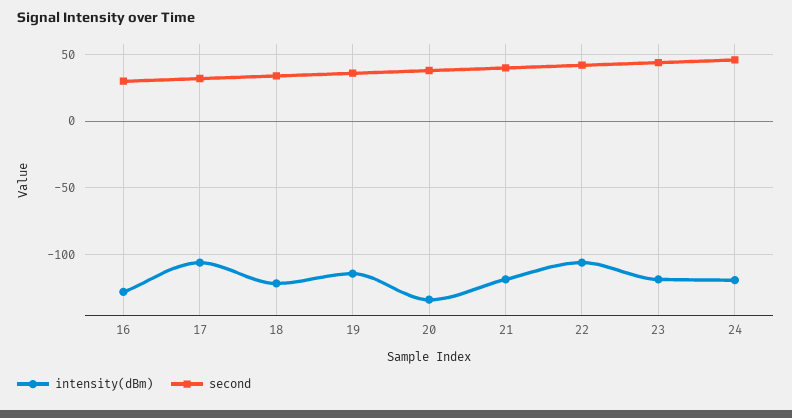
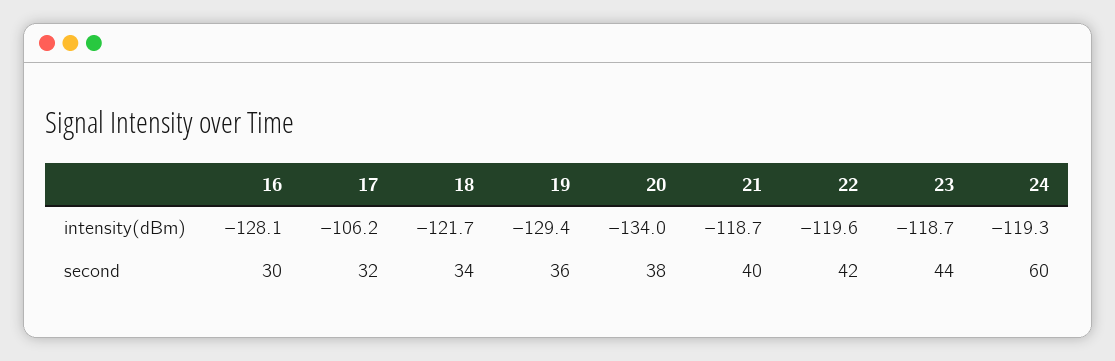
  {
    "intensity(dBm)": {
      "16": -128.1,
      "17": -106.2,
      "18": -121.7,
-     "19": -115,
+     "19": -129.4,
      "20": -134,
      "21": -118.7,
-     "22": -105,
+     "22": -119.6,
      "23": -118.7,
      "24": -119.3
    },
    "second": {
      "16": 30,
      "17": 32,
      "18": 34,
      "19": 36,
      "20": 38,
      "21": 40,
      "22": 42,
      "23": 44,
-     "24": 45
+     "24": 60
    }
  }

